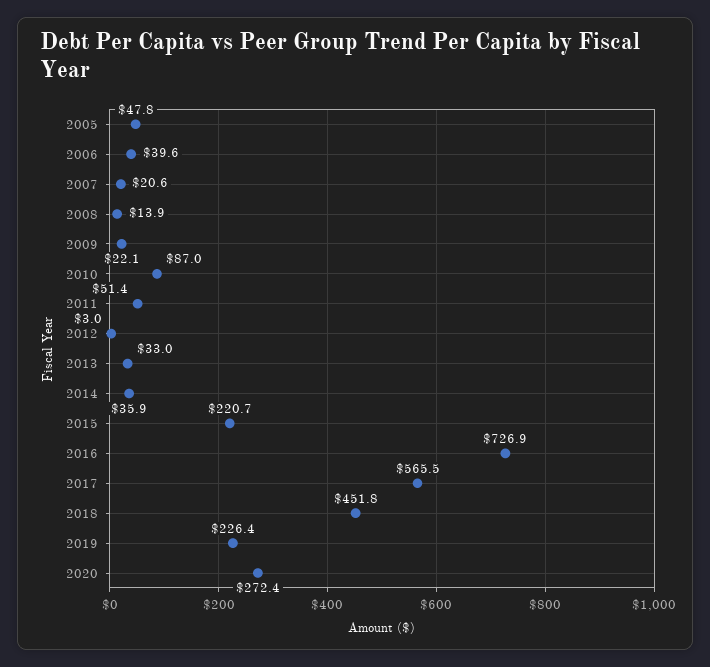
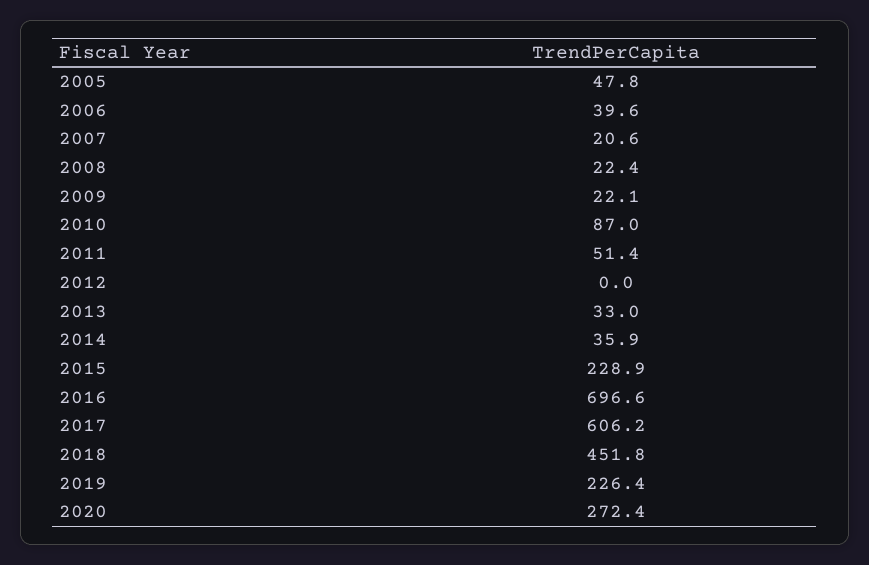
  {
    "2005": 47.8,
    "2006": 39.6,
    "2007": 20.6,
-   "2008": 13.9,
+   "2008": 22.4,
    "2009": 22.1,
    "2010": 87,
    "2011": 51.4,
-   "2012": 3,
+   "2012": 0,
    "2013": 33,
    "2014": 35.9,
-   "2015": 220.7,
+   "2015": 228.9,
-   "2016": 726.9,
+   "2016": 696.6,
-   "2017": 565.5,
+   "2017": 606.2,
    "2018": 451.8,
    "2019": 226.4,
    "2020": 272.4
  }

